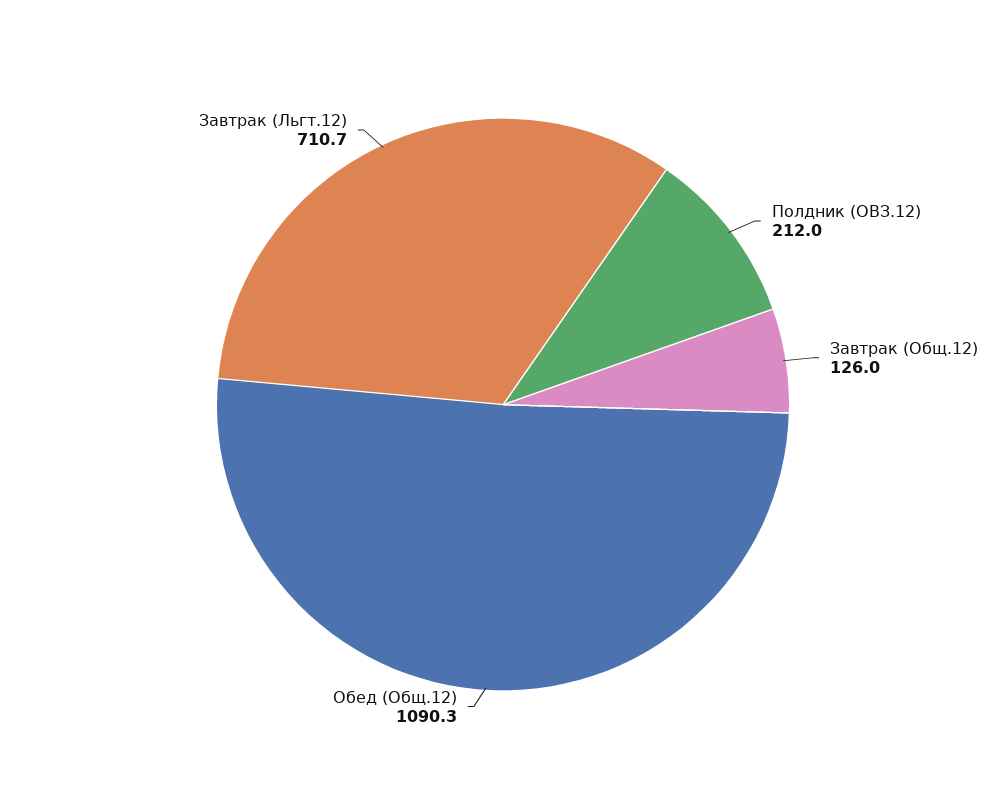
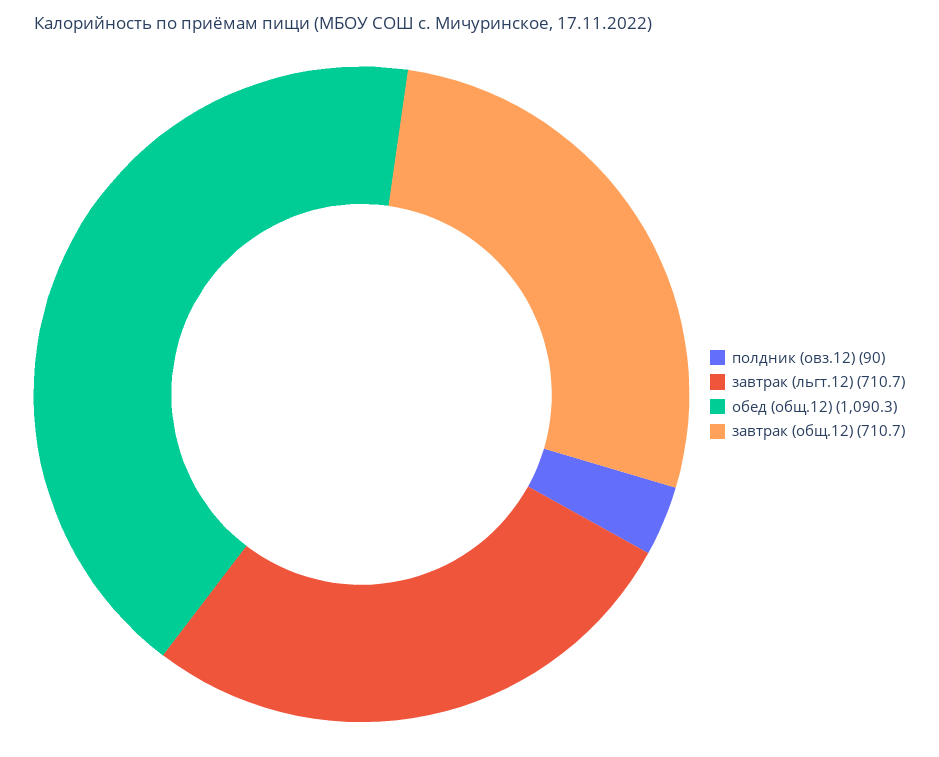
  {
-   "Полдник (ОВЗ.12)": 212,
+   "Полдник (ОВЗ.12)": 90,
-   "Завтрак (Общ.12)": 126,
+   "Завтрак (Общ.12)": 710.7,
    "Обед (Общ.12)": 1090.3,
    "Завтрак (Льгт.12)": 710.7
  }

